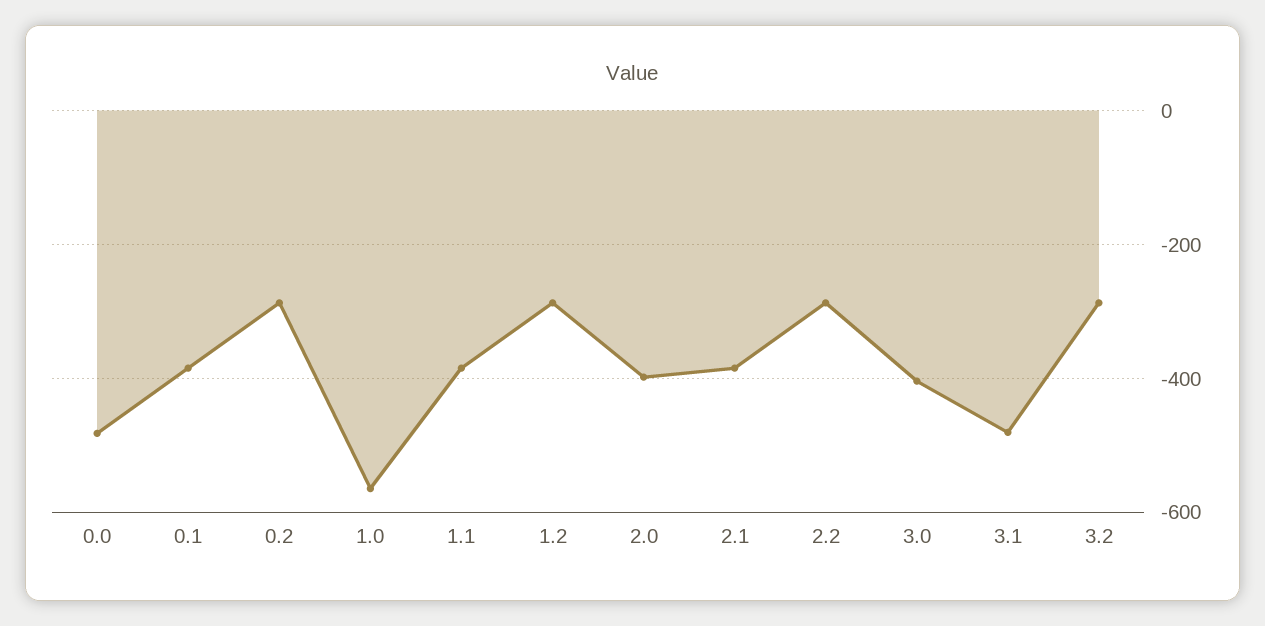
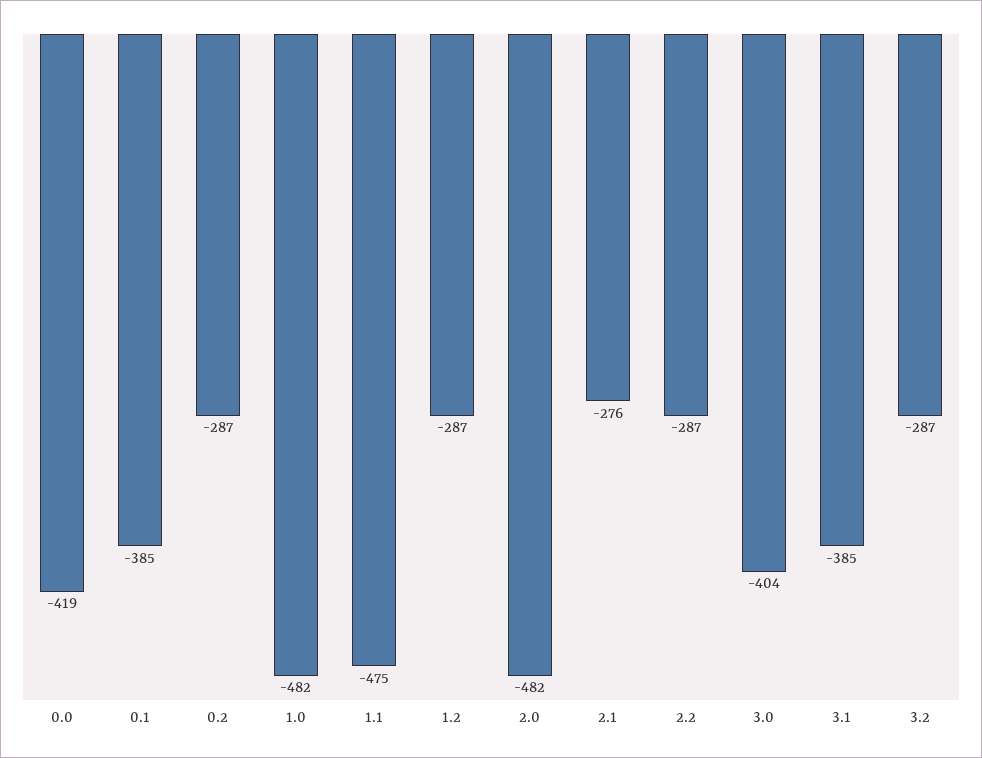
  {
-   "0.0": -480,
+   "0.0": -419,
    "0.1": -385,
    "0.2": -287,
-   "1.0": -560,
+   "1.0": -482,
-   "1.1": -380,
+   "1.1": -475,
    "1.2": -287,
-   "2.0": -400,
+   "2.0": -482,
-   "2.1": -380,
+   "2.1": -276,
    "2.2": -287,
    "3.0": -404,
-   "3.1": -480,
+   "3.1": -385,
    "3.2": -287
  }

